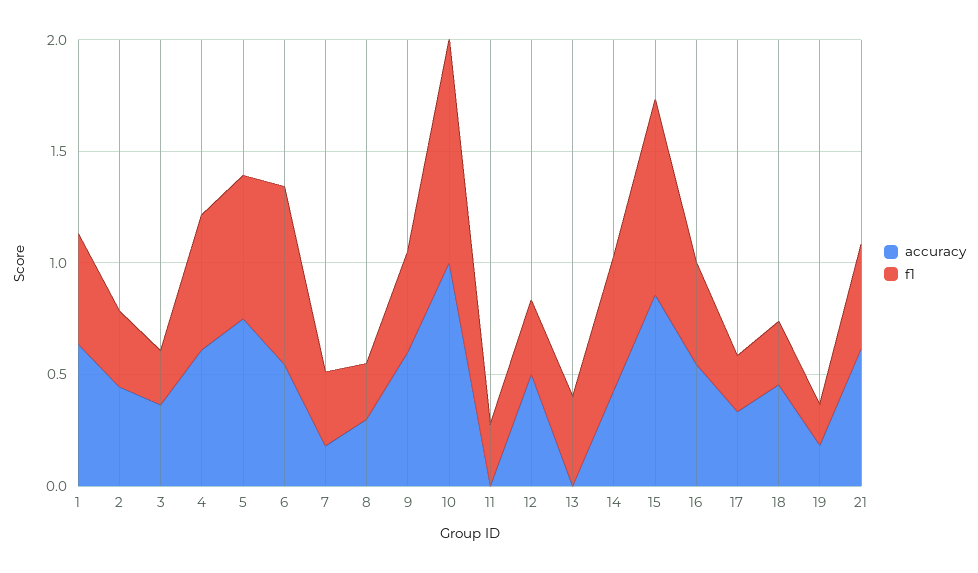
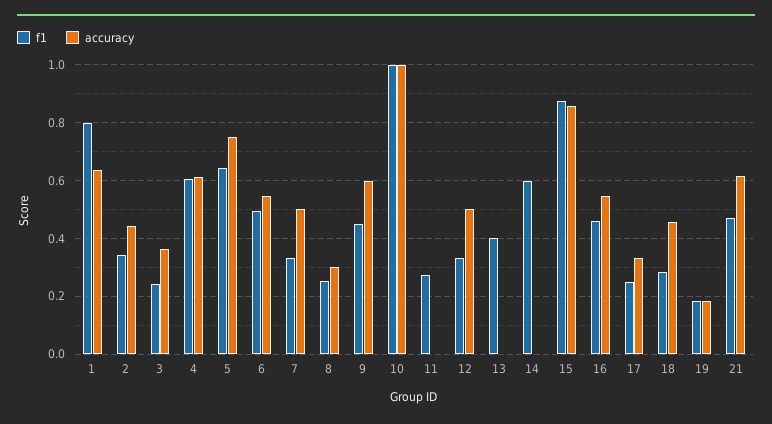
  {
    "accuracy": {
      "1": 0.625,
      "2": 0.45,
      "3": 0.375,
      "4": 0.6,
      "5": 0.75,
      "6": 0.55,
-     "7": 0.2,
+     "7": 0.5,
      "8": 0.3,
      "9": 0.6,
      "10": 1,
      "11": 0,
      "12": 0.5,
      "13": 0,
-     "14": 0.4,
+     "14": 0,
      "15": 0.85,
      "16": 0.55,
      "17": 0.325,
      "18": 0.45,
      "19": 0.175,
      "21": 0.625
    },
    "f1": {
-     "1": 0.5,
+     "1": 0.8,
      "2": 0.35,
      "3": 0.25,
      "4": 0.6,
      "5": 0.65,
-     "6": 0.8,
+     "6": 0.5,
      "7": 0.325,
      "8": 0.25,
      "9": 0.45,
      "10": 1,
      "11": 0.275,
      "12": 0.325,
      "13": 0.4,
      "14": 0.6,
      "15": 0.875,
      "16": 0.45,
      "17": 0.25,
      "18": 0.275,
      "19": 0.175,
      "21": 0.475
    }
  }

